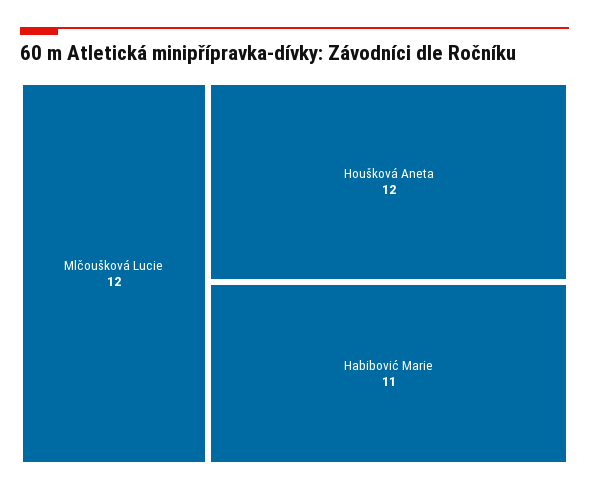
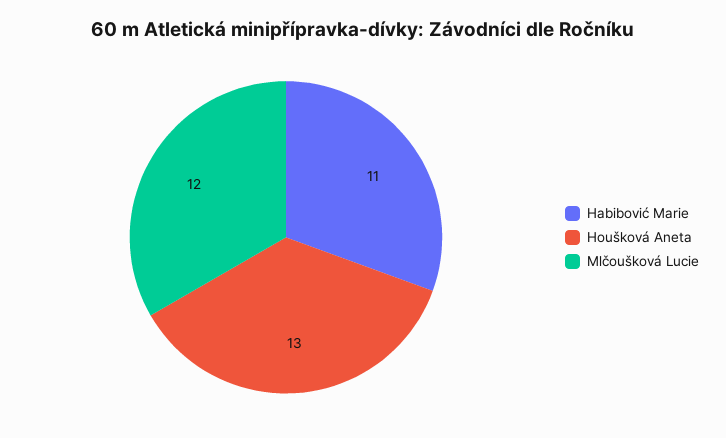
  {
    "Mlčoušková Lucie": 12,
-   "Houšková Aneta": 12,
+   "Houšková Aneta": 13,
    "Habibović Marie": 11
  }

